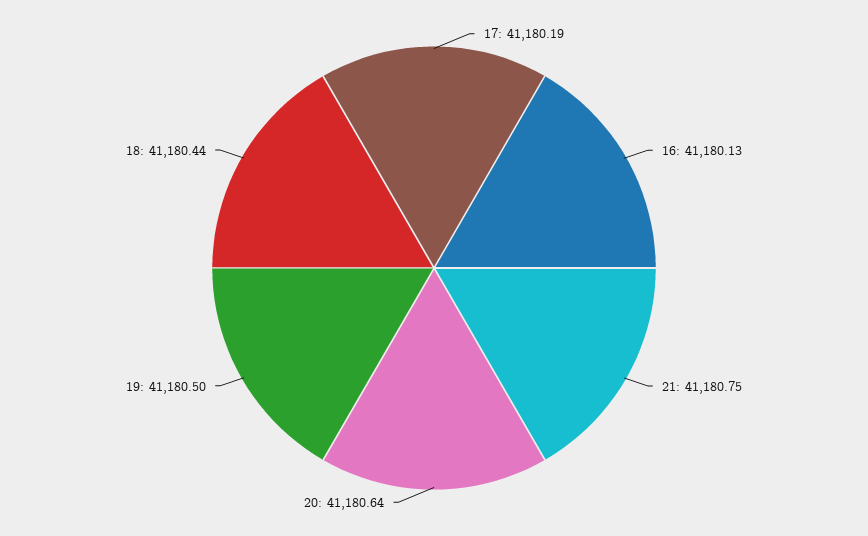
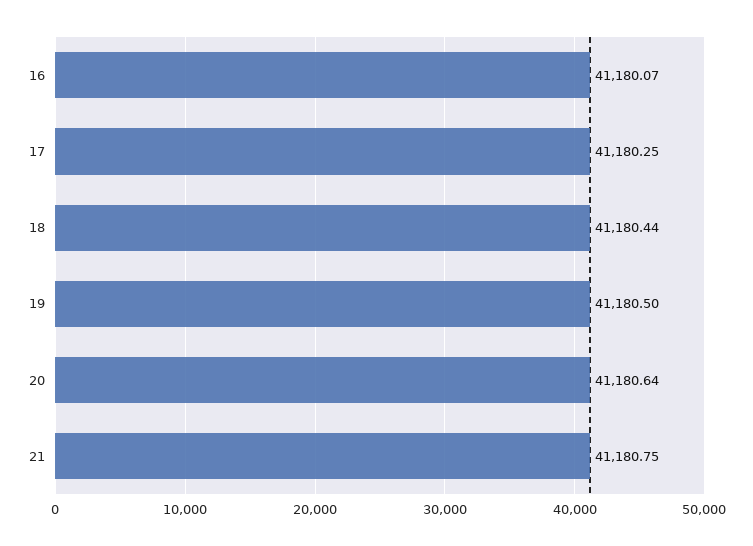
  {
-   "17": 41180.19,
+   "17": 41180.25,
-   "16": 41180.13,
+   "16": 41180.07,
    "21": 41180.75,
    "20": 41180.64,
    "19": 41180.5,
    "18": 41180.44
  }

